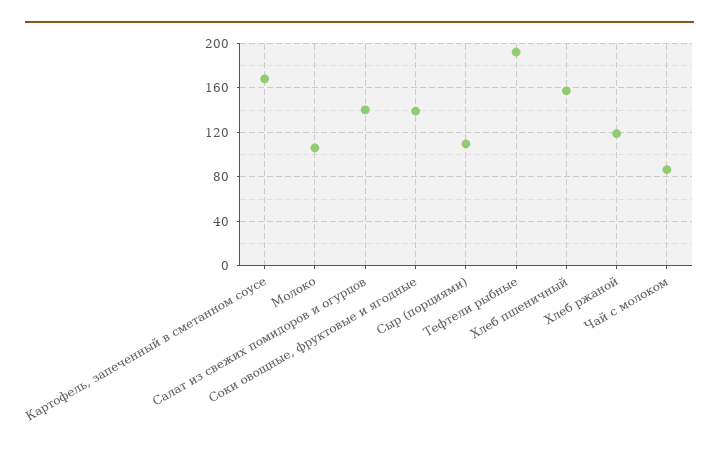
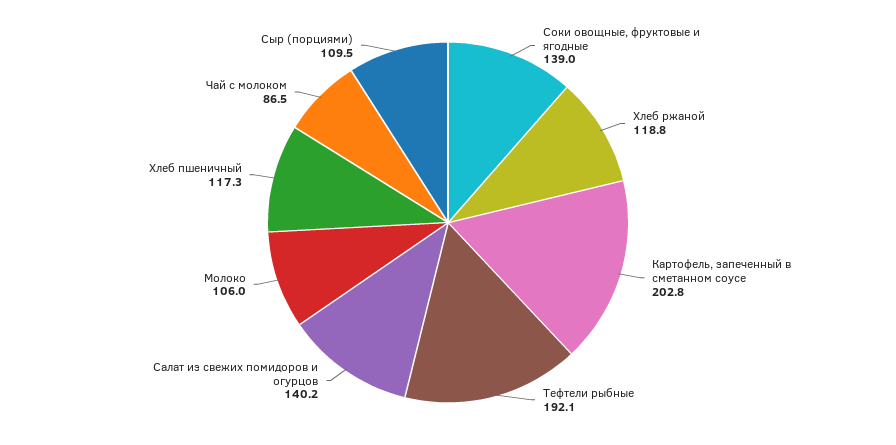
  {
-   "Картофель, запеченный в сметанном соусе": 170,
+   "Картофель, запеченный в сметанном соусе": 202.8,
    "Молоко": 106,
    "Салат из свежих помидоров и огурцов": 140.2,
    "Соки овощные, фруктовые и ягодные": 139,
    "Сыр (порциями)": 109.5,
    "Тефтели рыбные": 192.1,
-   "Хлеб пшеничный": 160,
+   "Хлеб пшеничный": 117.3,
    "Хлеб ржаной": 118.8,
    "Чай с молоком": 86.5
  }

